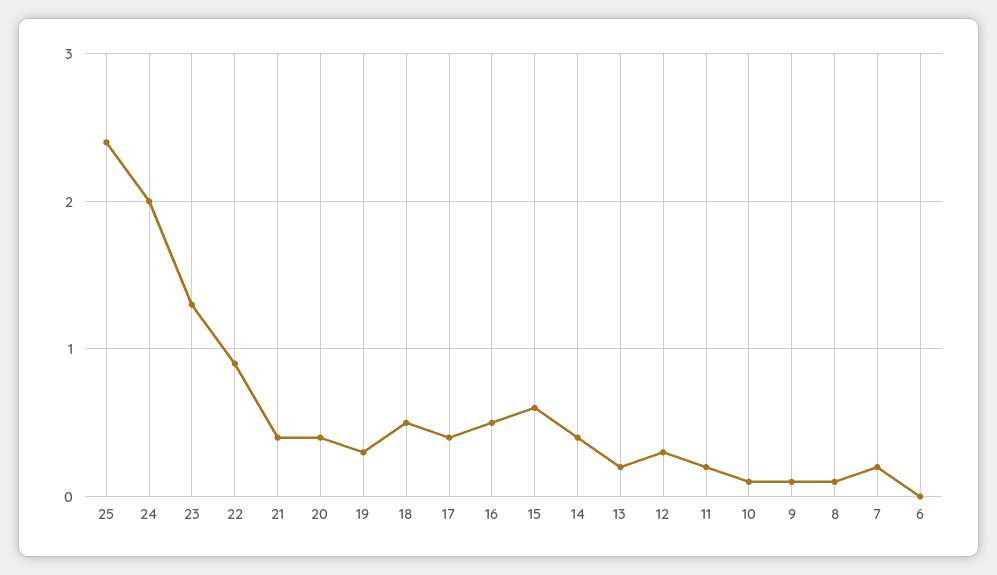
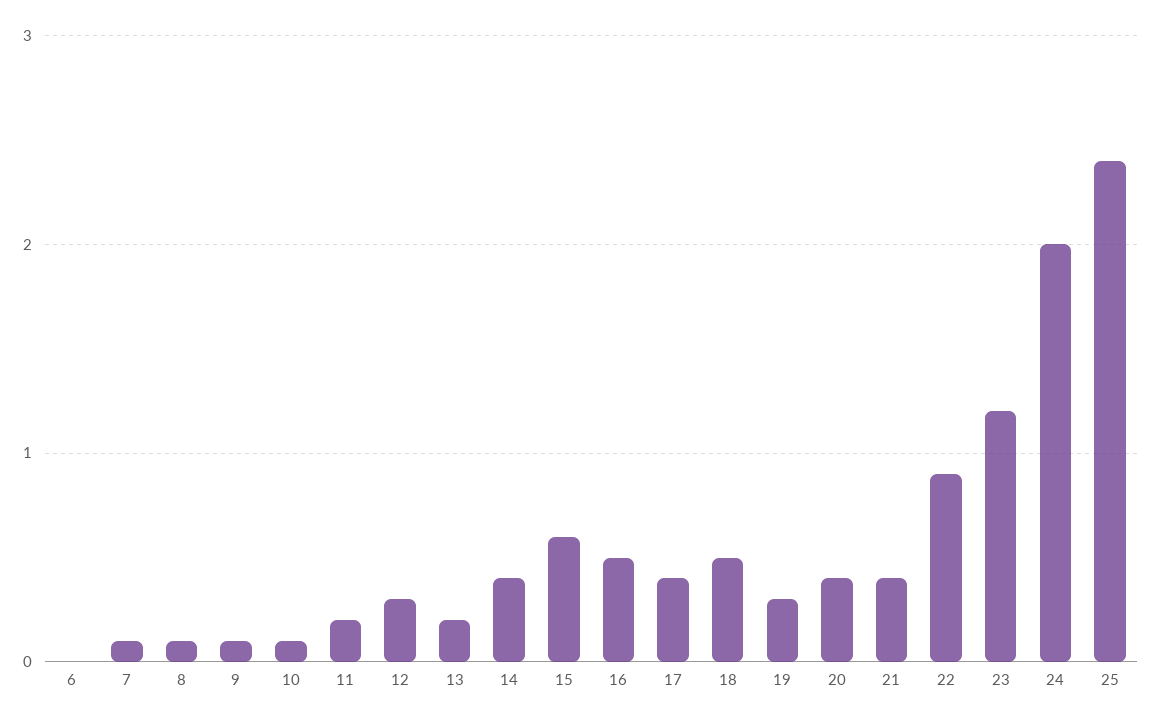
  {
    "25": 2.4,
    "24": 2,
-   "23": 1.3,
+   "23": 1.2,
    "22": 0.9,
    "21": 0.4,
    "20": 0.4,
    "19": 0.3,
    "18": 0.5,
    "17": 0.4,
    "16": 0.5,
    "15": 0.6,
    "14": 0.4,
    "13": 0.2,
    "12": 0.3,
    "11": 0.2,
    "10": 0.1,
    "9": 0.1,
    "8": 0.1,
-   "7": 0.2,
+   "7": 0.1,
    "6": 0
  }

